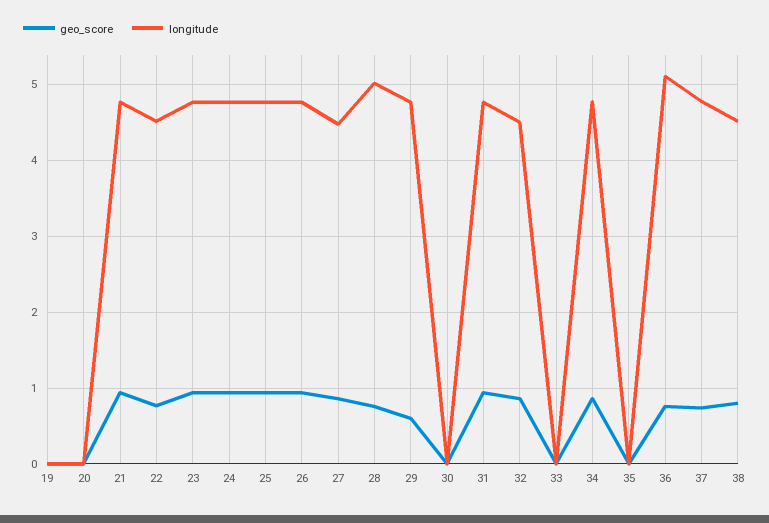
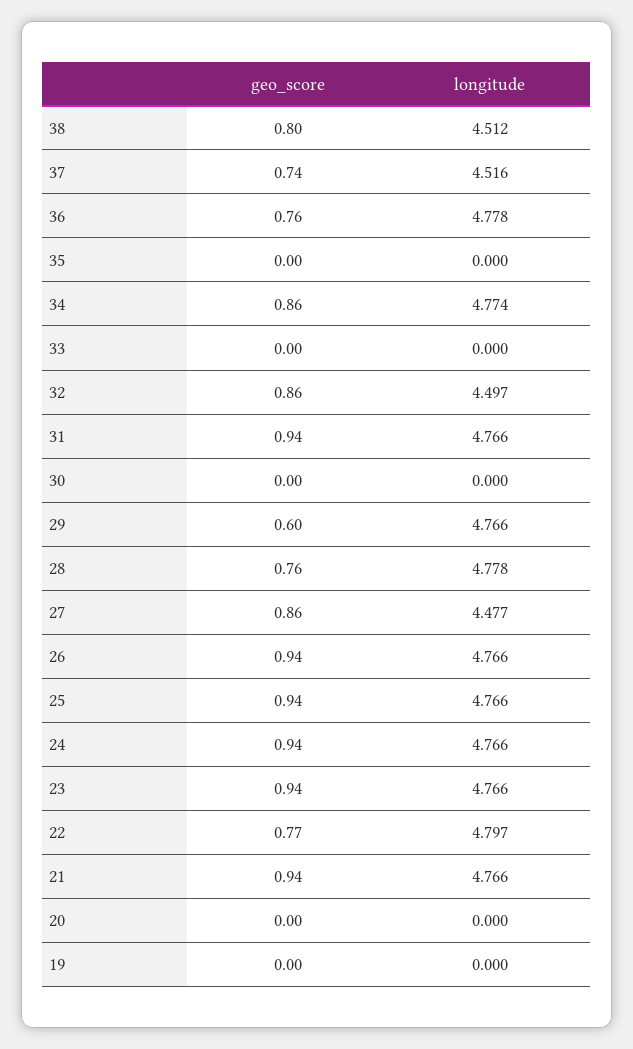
  {
    "geo_score": {
      "19": 0,
      "20": 0,
      "21": 0.94,
      "22": 0.77,
      "23": 0.94,
      "24": 0.94,
      "25": 0.94,
      "26": 0.94,
      "27": 0.86,
      "28": 0.76,
      "29": 0.6,
      "30": 0,
      "31": 0.94,
      "32": 0.86,
      "33": 0,
      "34": 0.86,
      "35": 0,
      "36": 0.76,
      "37": 0.74,
      "38": 0.8
    },
    "longitude": {
      "19": 0,
      "20": 0,
      "21": 4.766,
-     "22": 4.5,
+     "22": 4.797,
      "23": 4.766,
      "24": 4.766,
      "25": 4.766,
      "26": 4.766,
      "27": 4.477,
-     "28": 5,
+     "28": 4.778,
      "29": 4.766,
      "30": 0,
      "31": 4.766,
      "32": 4.497,
      "33": 0,
      "34": 4.774,
      "35": 0,
-     "36": 5.1,
+     "36": 4.778,
-     "37": 4.8,
+     "37": 4.516,
      "38": 4.512
    }
  }

